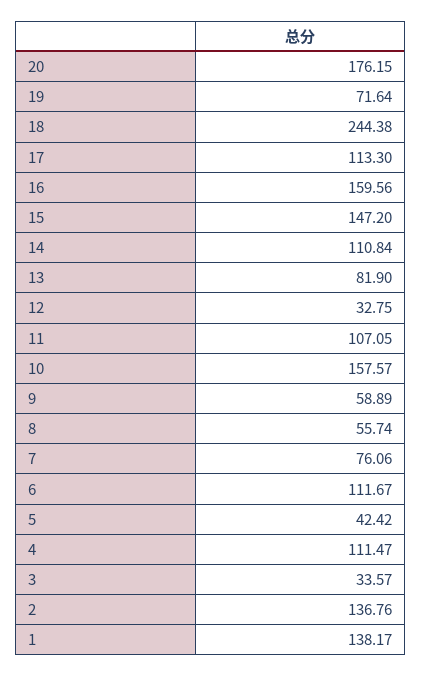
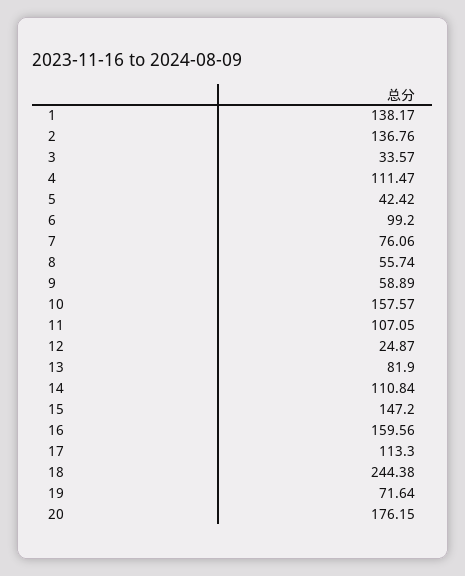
  {
    "20": 176.15,
    "19": 71.64,
    "18": 244.38,
    "17": 113.3,
    "16": 159.56,
    "15": 147.2,
    "14": 110.84,
    "13": 81.9,
-   "12": 32.75,
+   "12": 24.87,
    "11": 107.05,
    "10": 157.57,
    "9": 58.89,
    "8": 55.74,
    "7": 76.06,
-   "6": 111.67,
+   "6": 99.2,
    "5": 42.42,
    "4": 111.47,
    "3": 33.57,
    "2": 136.76,
    "1": 138.17
  }

